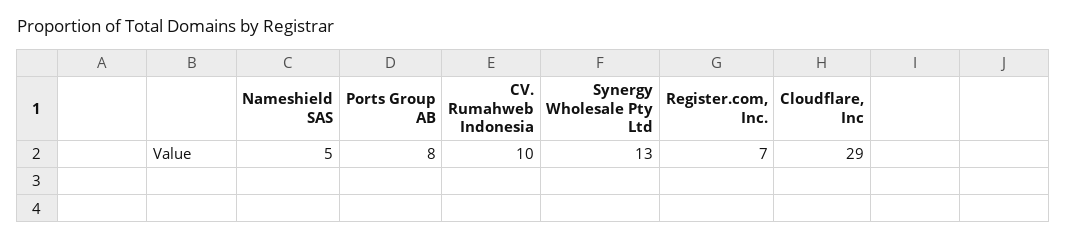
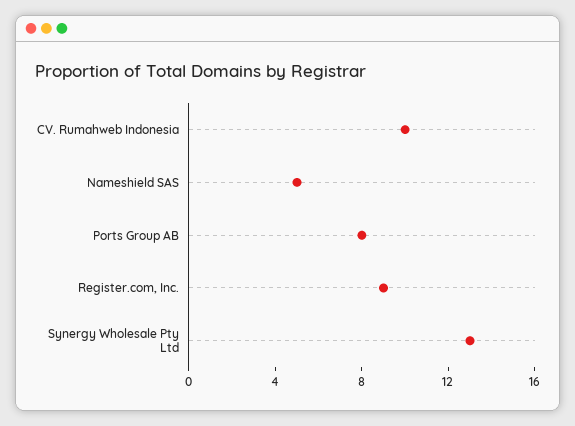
  {
    "Nameshield SAS": 5,
    "Ports Group AB": 8,
    "CV. Rumahweb Indonesia": 10,
    "Synergy Wholesale Pty Ltd": 13,
-   "Register.com, Inc.": 7,
+   "Register.com, Inc.": 9
-   "Cloudflare, Inc": 29
  }

